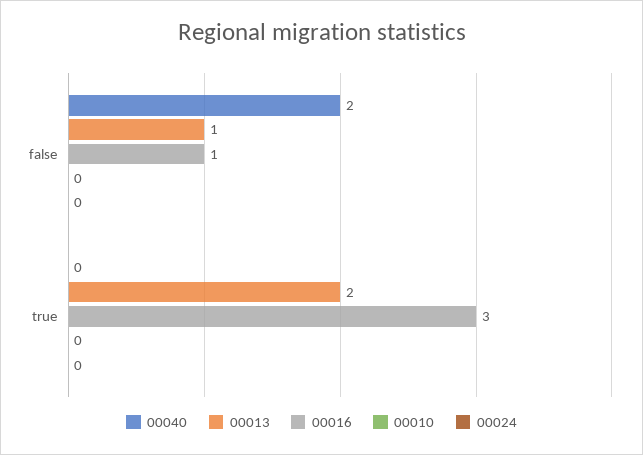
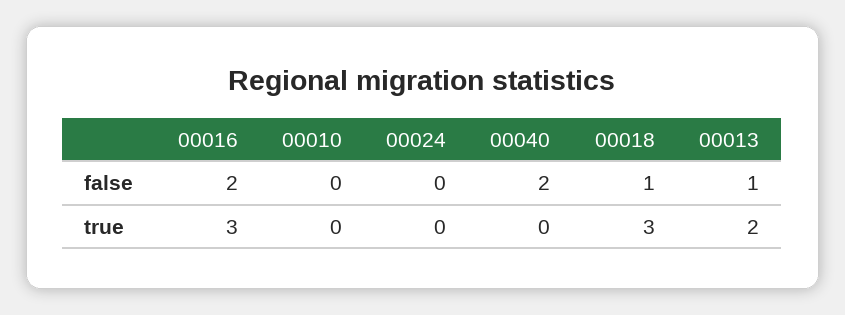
  {
    "00040": {
      "false": 2,
      "true": 0
    },
    "00013": {
      "false": 1,
      "true": 2
    },
    "00016": {
-     "false": 1,
+     "false": 2,
      "true": 3
    },
    "00010": {
      "false": 0,
      "true": 0
    },
    "00024": {
      "false": 0,
      "true": 0
-   }
+   },
+   "00018": {
+     "false": 1,
+     "true": 3
+   }
  }

